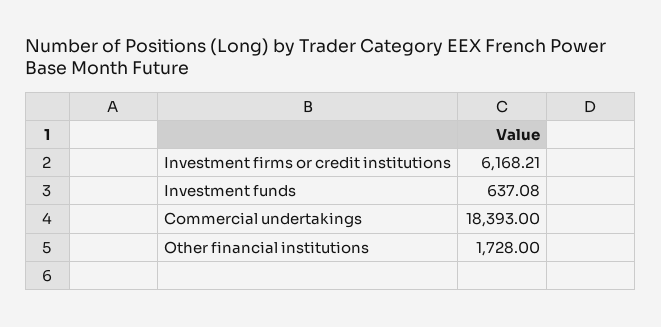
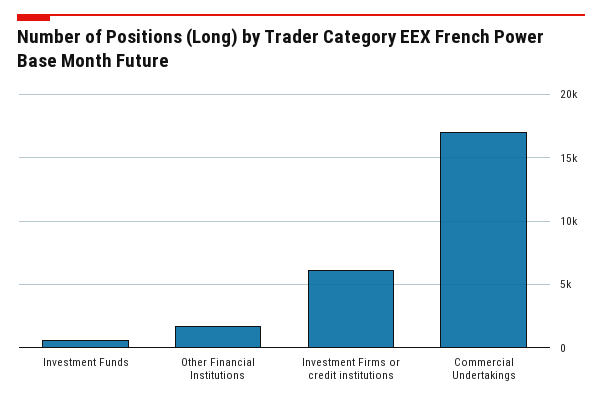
  {
    "Investment firms or credit institutions": 6168.21,
    "Investment funds": 637.08,
-   "Commercial undertakings": 18393,
+   "Commercial undertakings": 17000,
    "Other financial institutions": 1728
  }

